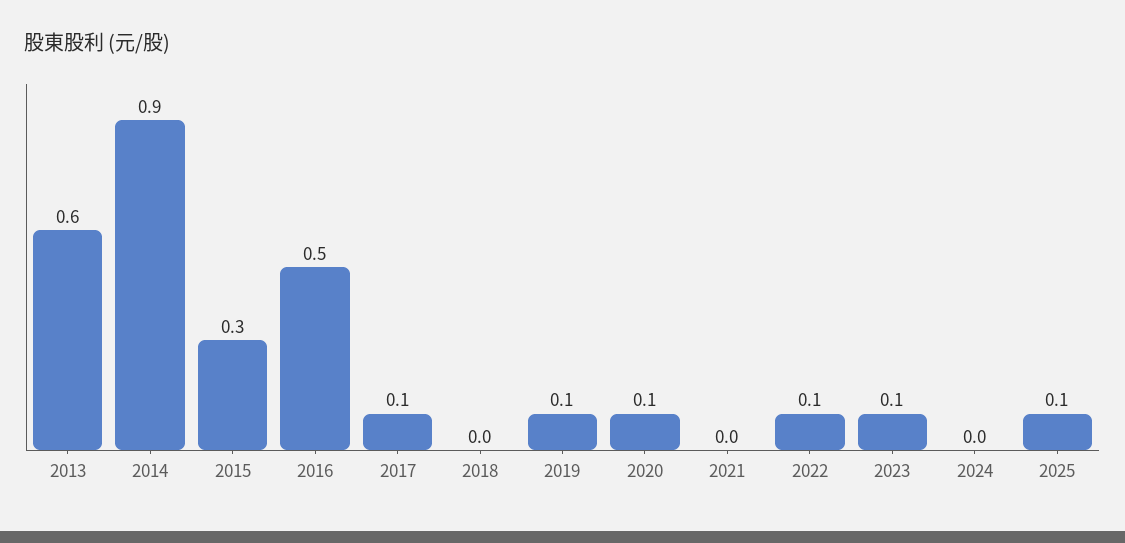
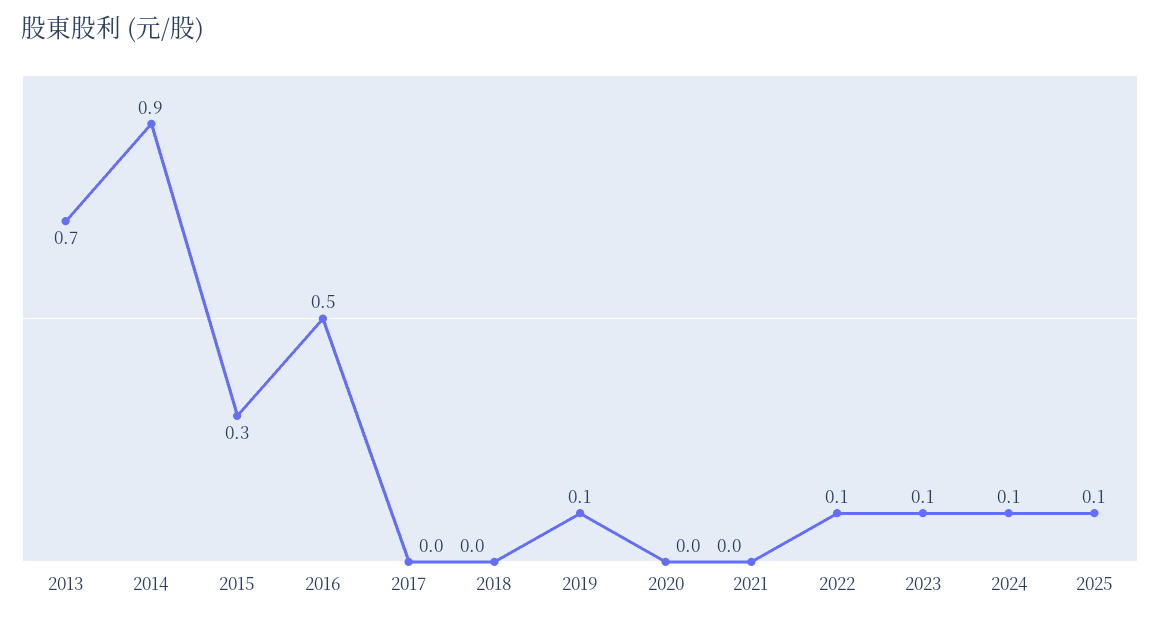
  {
-   "2013": 0.6,
+   "2013": 0.7,
    "2014": 0.9,
    "2015": 0.3,
    "2016": 0.5,
-   "2017": 0.1,
+   "2017": 0,
    "2018": 0,
    "2019": 0.1,
-   "2020": 0.1,
+   "2020": 0,
    "2021": 0,
    "2022": 0.1,
    "2023": 0.1,
-   "2024": 0,
+   "2024": 0.1,
    "2025": 0.1
  }

